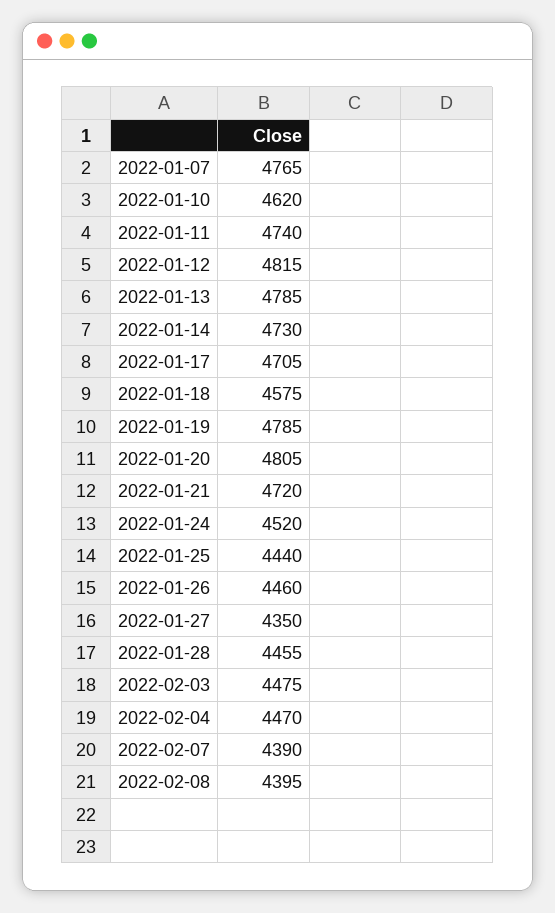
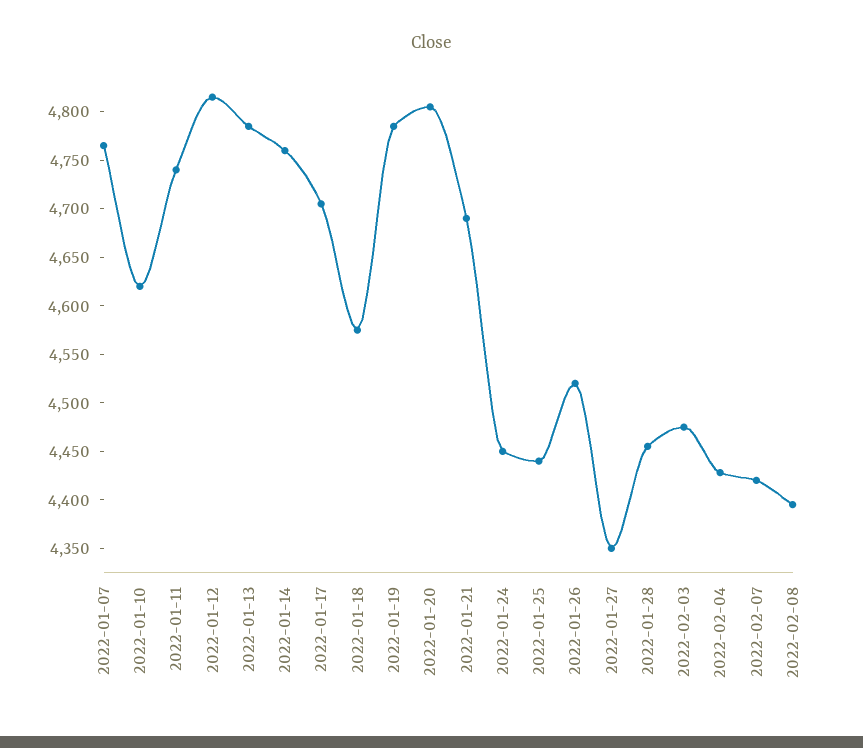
  {
    "2022-01-07": 4765,
    "2022-01-10": 4620,
    "2022-01-11": 4740,
    "2022-01-12": 4815,
    "2022-01-13": 4785,
-   "2022-01-14": 4730,
+   "2022-01-14": 4760,
    "2022-01-17": 4705,
    "2022-01-18": 4575,
    "2022-01-19": 4785,
    "2022-01-20": 4805,
-   "2022-01-21": 4720,
+   "2022-01-21": 4690,
-   "2022-01-24": 4520,
+   "2022-01-24": 4450,
    "2022-01-25": 4440,
-   "2022-01-26": 4460,
+   "2022-01-26": 4520,
    "2022-01-27": 4350,
    "2022-01-28": 4455,
    "2022-02-03": 4475,
-   "2022-02-04": 4470,
+   "2022-02-04": 4430,
-   "2022-02-07": 4390,
+   "2022-02-07": 4420,
    "2022-02-08": 4395
  }

